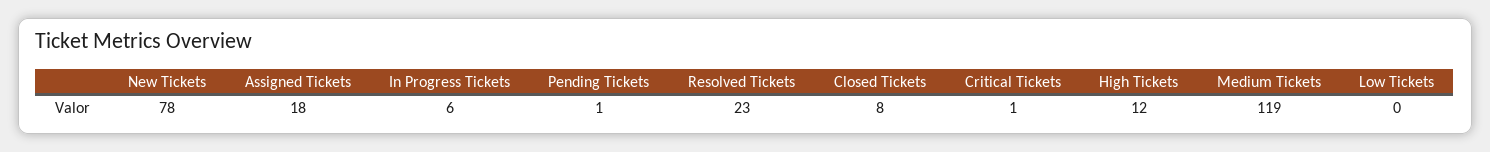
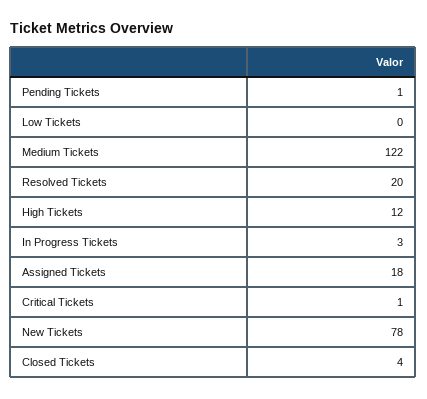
  {
    "New Tickets": 78,
    "Assigned Tickets": 18,
-   "In Progress Tickets": 6,
+   "In Progress Tickets": 3,
    "Pending Tickets": 1,
-   "Resolved Tickets": 23,
+   "Resolved Tickets": 20,
-   "Closed Tickets": 8,
+   "Closed Tickets": 4,
    "Critical Tickets": 1,
    "High Tickets": 12,
-   "Medium Tickets": 119,
+   "Medium Tickets": 122,
    "Low Tickets": 0
  }

